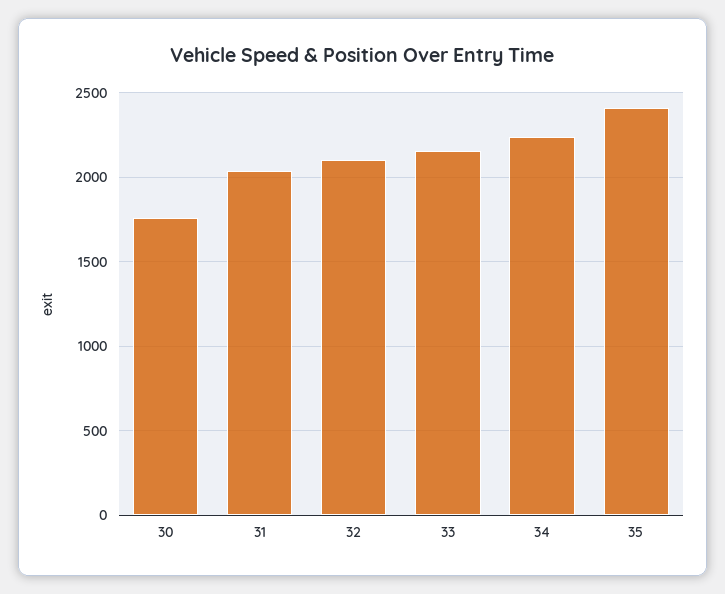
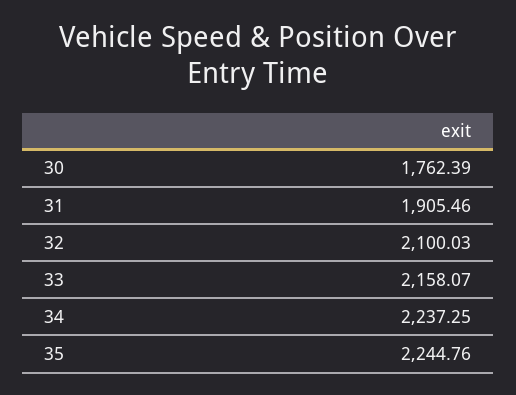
  {
    "30": 1762.39,
-   "31": 2050,
+   "31": 1905.46,
    "32": 2100.03,
    "33": 2158.07,
    "34": 2237.25,
-   "35": 2400
+   "35": 2244.76
  }

